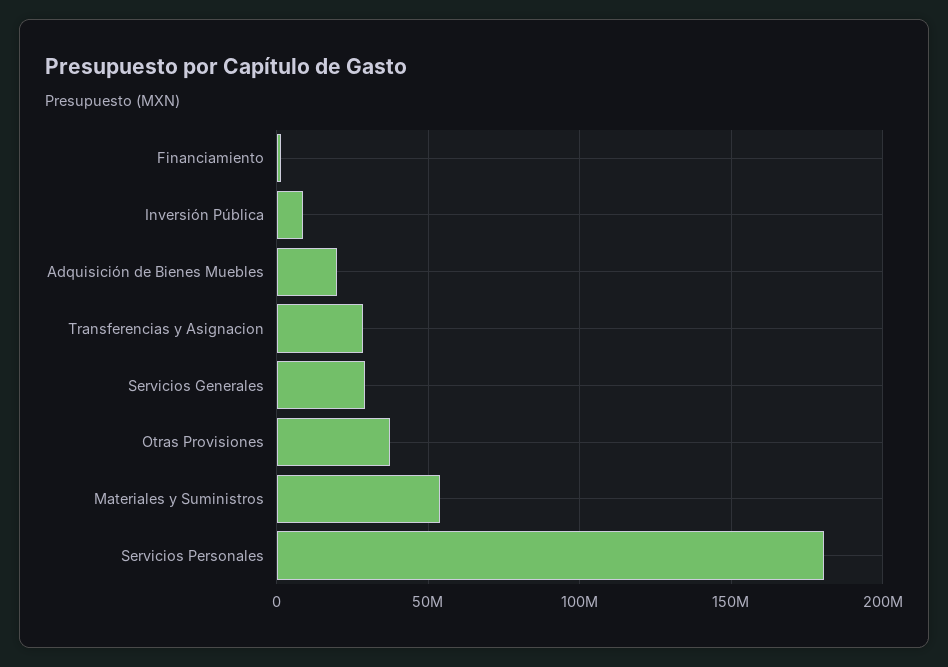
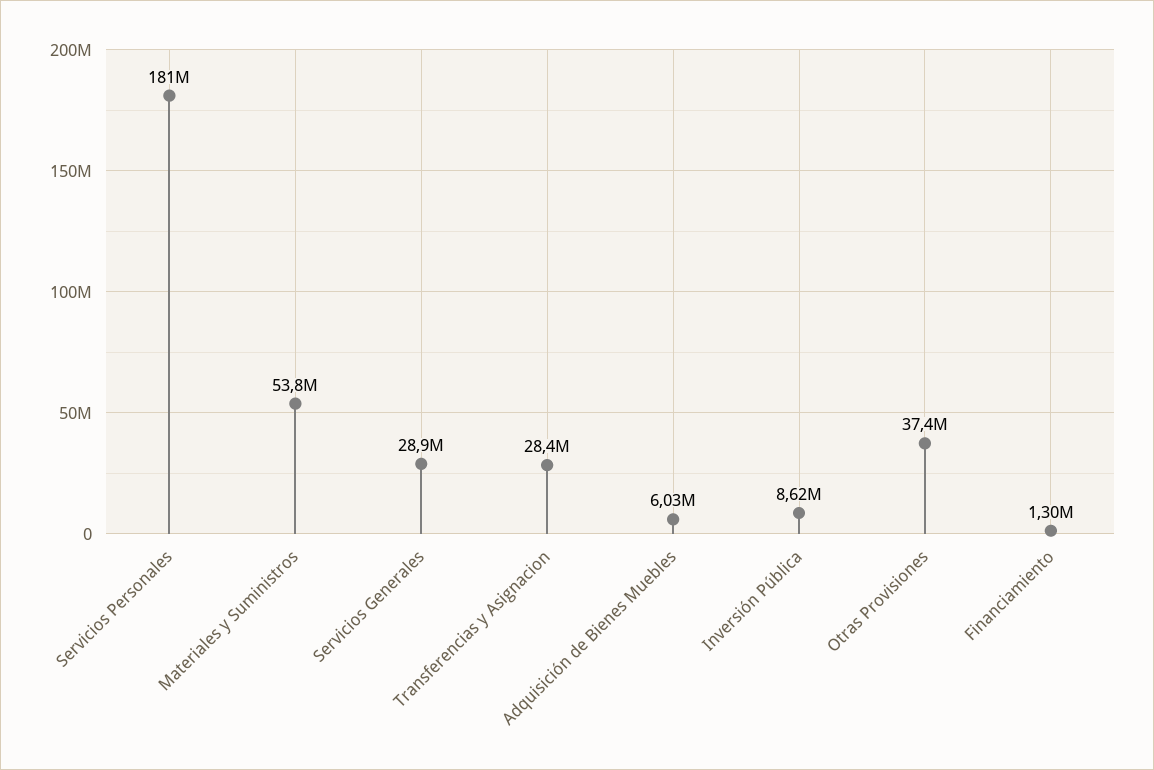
  {
    "Financiamiento": 1300000,
    "Inversión Pública": 8620000,
-   "Adquisición de Bienes Muebles": 20000000,
+   "Adquisición de Bienes Muebles": 6030000,
    "Transferencias y Asignacion": 28400000,
    "Servicios Generales": 28900000,
    "Otras Provisiones": 37400000,
    "Materiales y Suministros": 53800000,
    "Servicios Personales": 181000000
  }

